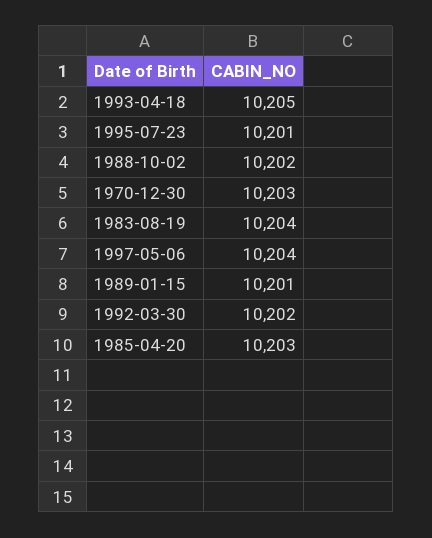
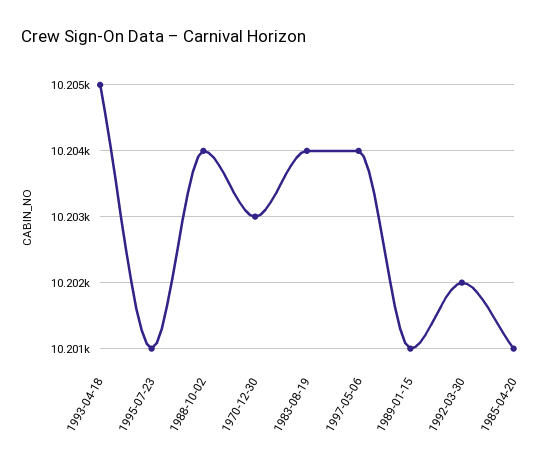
  {
    "1993-04-18": 10205,
    "1995-07-23": 10201,
-   "1988-10-02": 10202,
+   "1988-10-02": 10204,
    "1970-12-30": 10203,
    "1983-08-19": 10204,
    "1997-05-06": 10204,
    "1989-01-15": 10201,
    "1992-03-30": 10202,
-   "1985-04-20": 10203
+   "1985-04-20": 10201
  }

